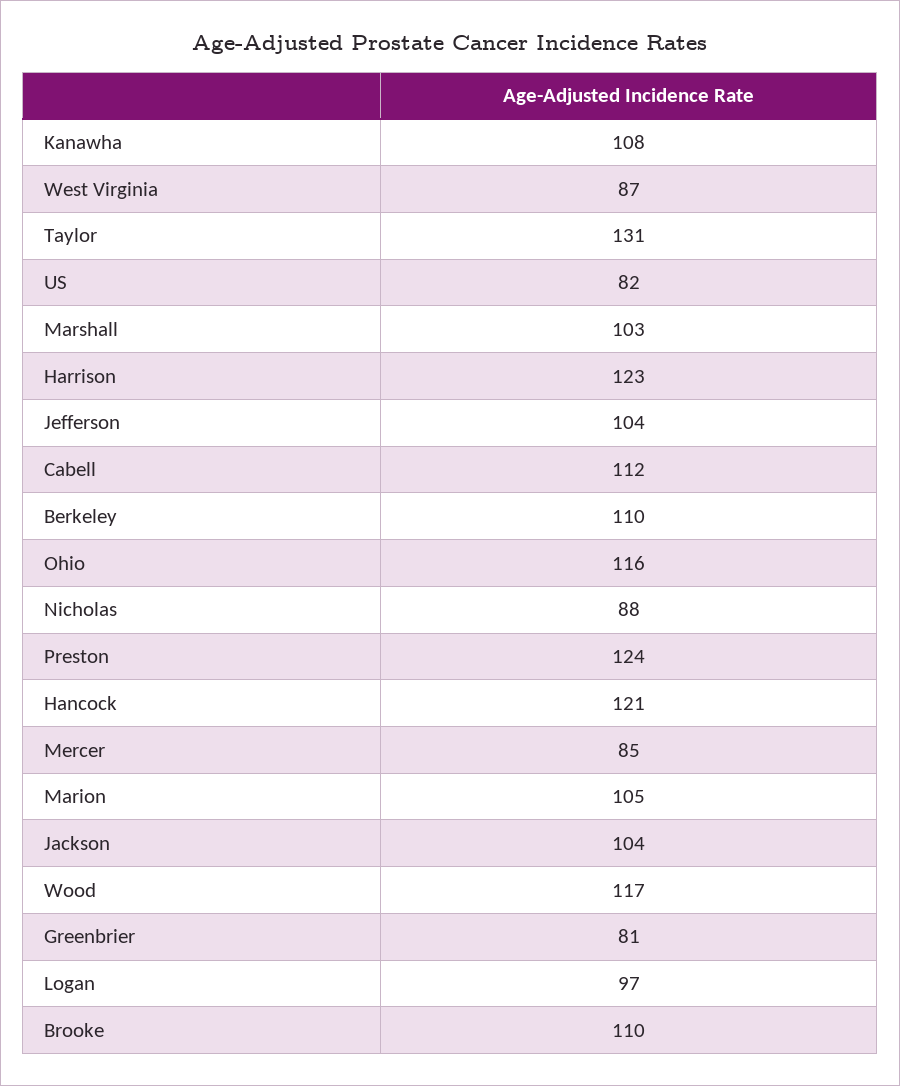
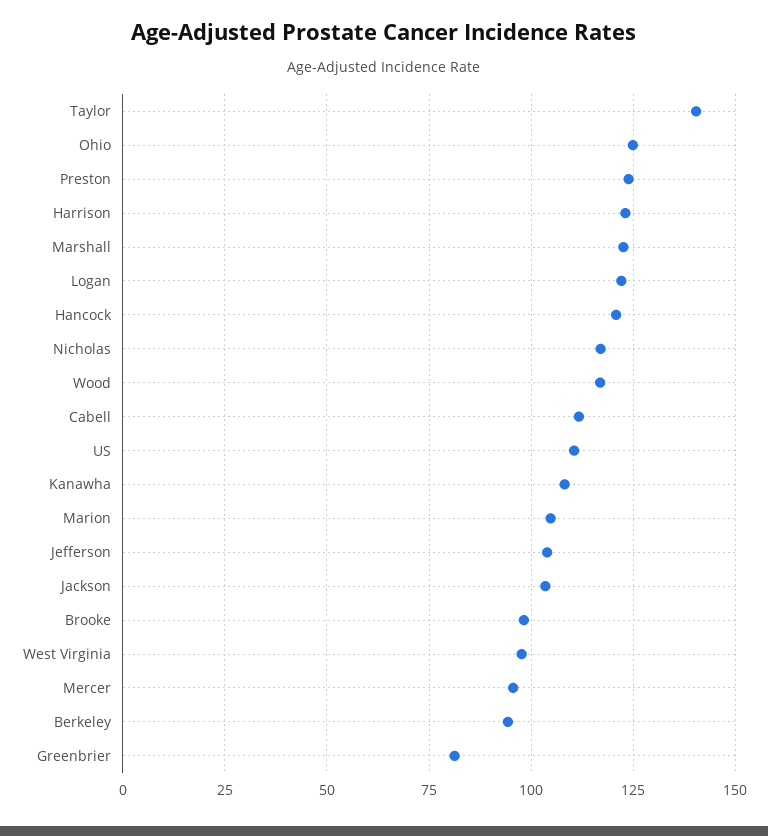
  {
    "Kanawha": 108,
-   "West Virginia": 87,
+   "West Virginia": 97.5,
-   "Taylor": 131,
+   "Taylor": 140,
-   "US": 82,
+   "US": 110,
-   "Marshall": 103,
+   "Marshall": 122.5,
    "Harrison": 123,
    "Jefferson": 104,
    "Cabell": 112,
-   "Berkeley": 110,
+   "Berkeley": 95,
-   "Ohio": 116,
+   "Ohio": 125,
-   "Nicholas": 88,
+   "Nicholas": 117.5,
    "Preston": 124,
    "Hancock": 121,
-   "Mercer": 85,
+   "Mercer": 95,
    "Marion": 105,
    "Jackson": 104,
    "Wood": 117,
    "Greenbrier": 81,
-   "Logan": 97,
+   "Logan": 122.5,
-   "Brooke": 110
+   "Brooke": 97.5
  }

